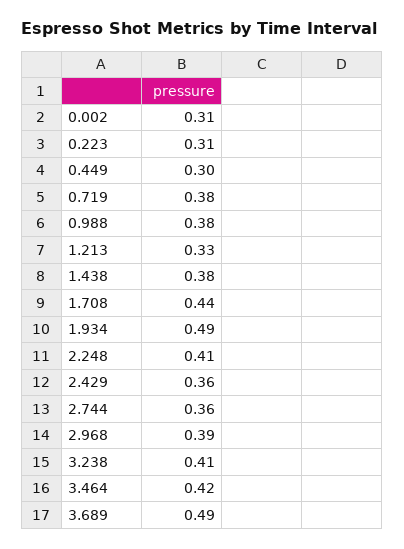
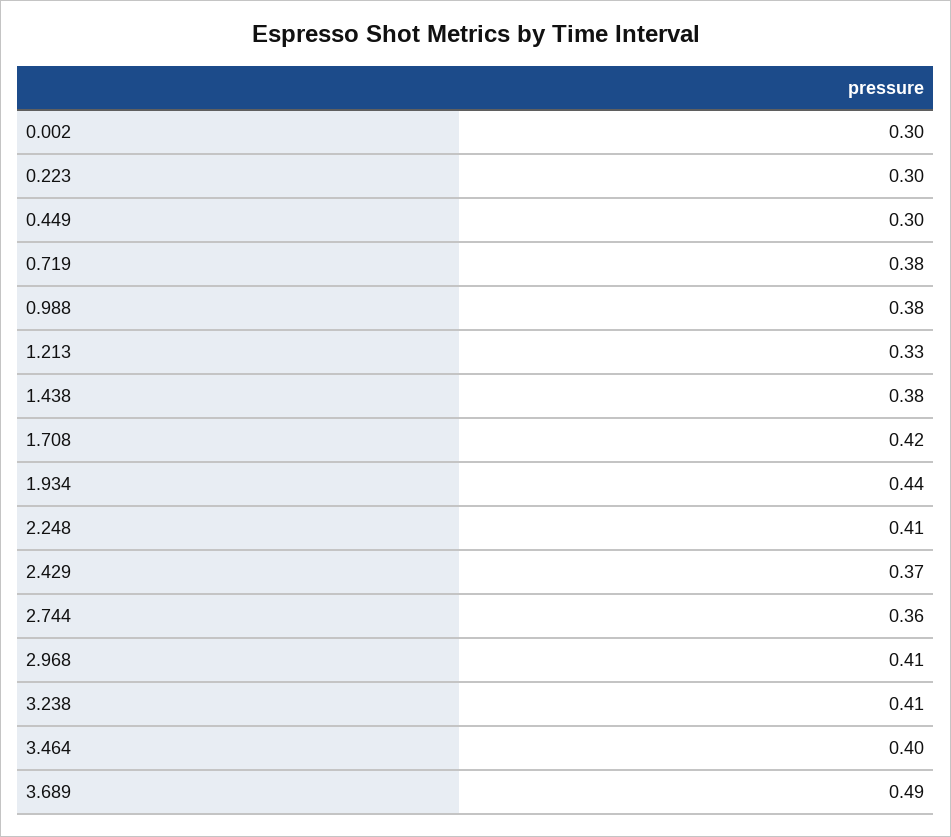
  {
-   "0.002": 0.31,
+   "0.002": 0.3,
-   "0.223": 0.31,
+   "0.223": 0.3,
    "0.449": 0.3,
    "0.719": 0.38,
    "0.988": 0.38,
    "1.213": 0.33,
    "1.438": 0.38,
-   "1.708": 0.44,
+   "1.708": 0.42,
-   "1.934": 0.49,
+   "1.934": 0.44,
    "2.248": 0.41,
-   "2.429": 0.36,
+   "2.429": 0.37,
    "2.744": 0.36,
-   "2.968": 0.39,
+   "2.968": 0.41,
    "3.238": 0.41,
-   "3.464": 0.42,
+   "3.464": 0.4,
    "3.689": 0.49
  }

